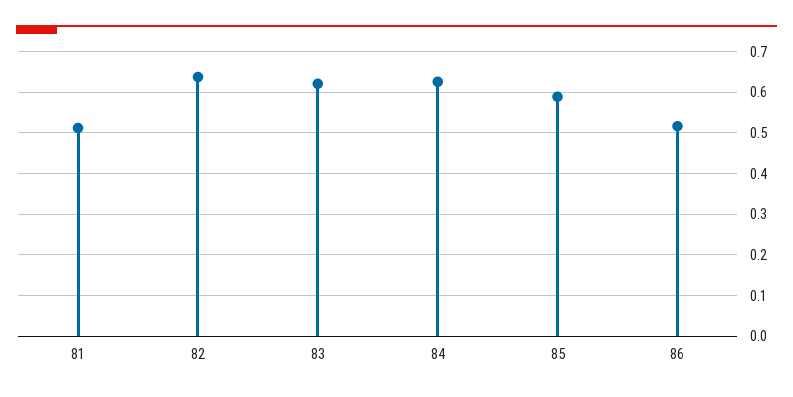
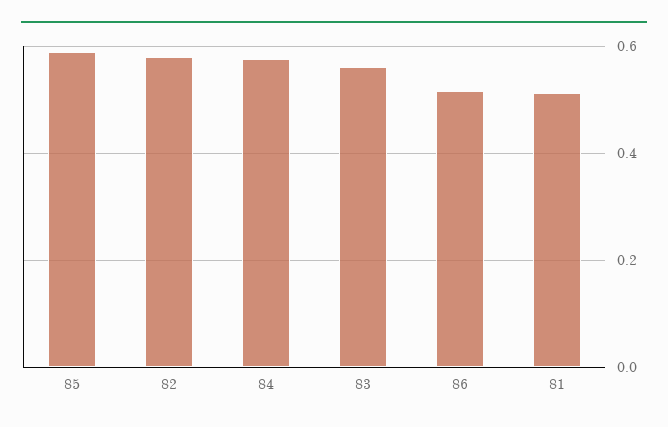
  {
    "81": 0.52,
-   "82": 0.64,
+   "82": 0.58,
-   "83": 0.62,
+   "83": 0.56,
-   "84": 0.62,
+   "84": 0.58,
    "85": 0.58,
    "86": 0.52
  }

